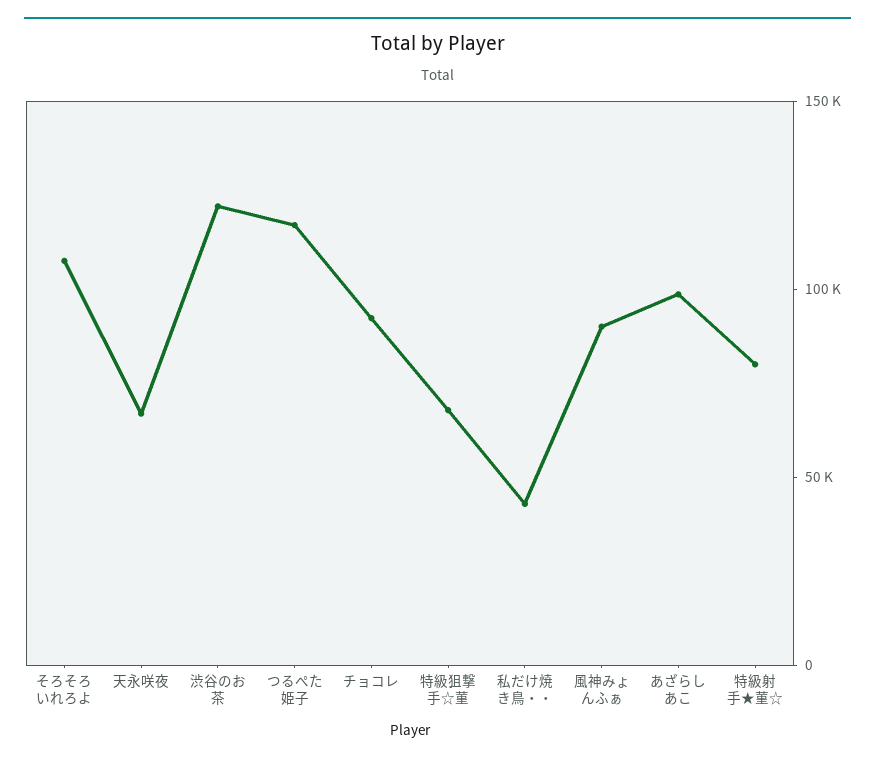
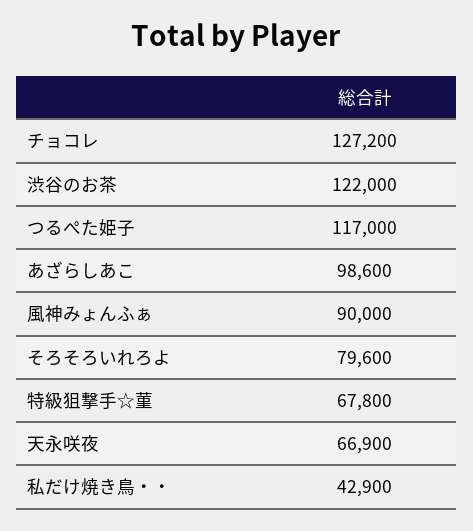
  {
-   "そろそろいれろよ": 110000,
+   "そろそろいれろよ": 79600,
    "天永咲夜": 66900,
    "渋谷のお茶": 122000,
    "つるぺた姫子": 117000,
-   "チョコレ": 90000,
+   "チョコレ": 127200,
    "特級狙撃手☆菫": 67800,
    "私だけ焼き鳥・・": 42900,
    "風神みょんふぁ": 90000,
-   "あざらしあこ": 98600,
+   "あざらしあこ": 98600
-   "特級射手★菫☆": 80000
  }

